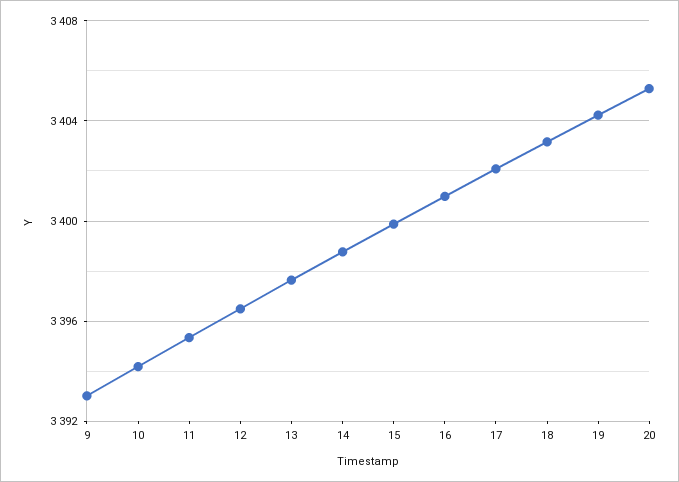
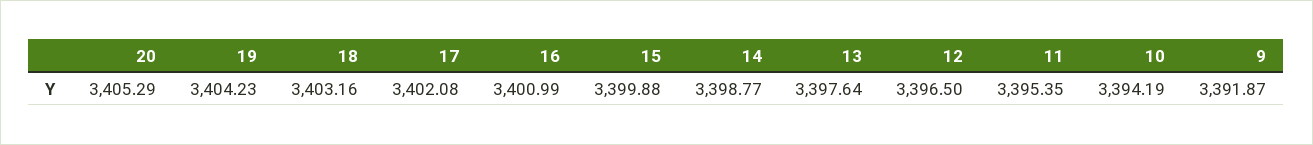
  {
-   "9": 3393,
+   "9": 3391.87,
    "10": 3394.19,
    "11": 3395.35,
    "12": 3396.5,
    "13": 3397.64,
    "14": 3398.77,
    "15": 3399.88,
    "16": 3400.99,
    "17": 3402.08,
    "18": 3403.16,
    "19": 3404.23,
    "20": 3405.29
  }

